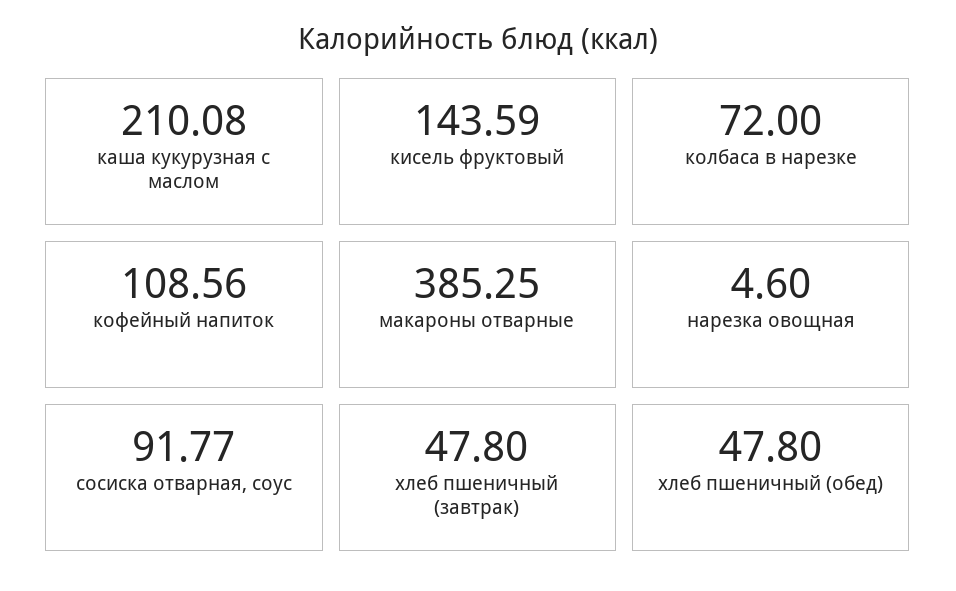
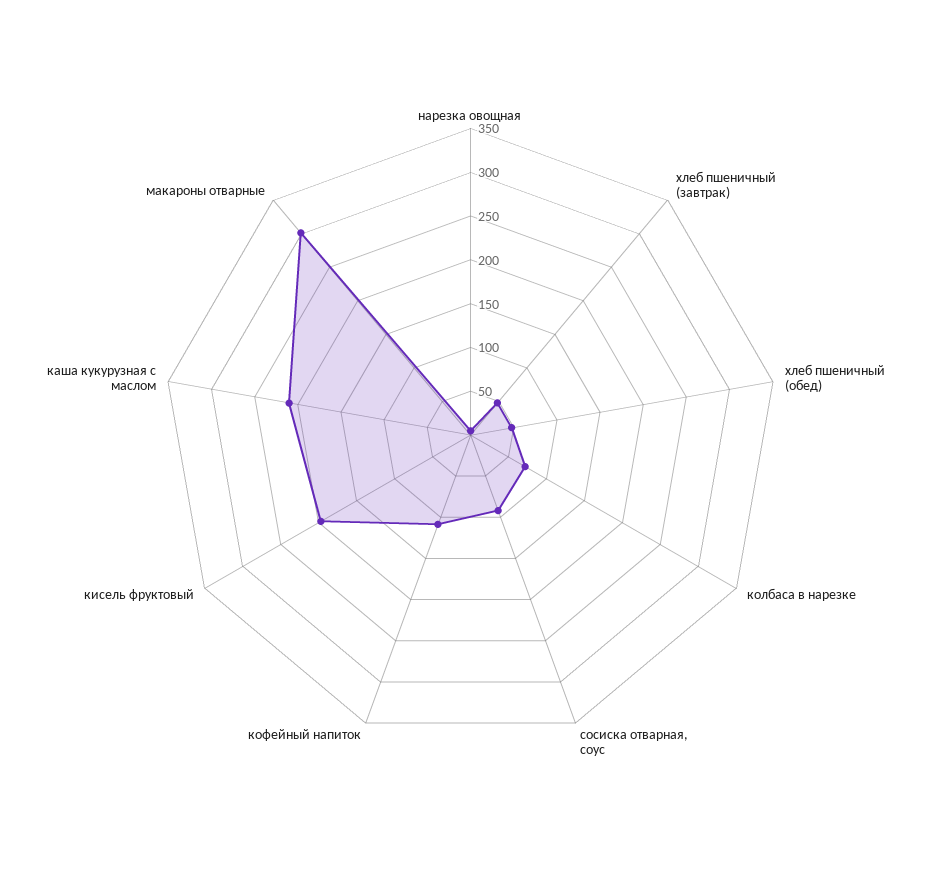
  {
    "каша кукурузная с маслом": 210.08,
-   "кисель фруктовый": 143.59,
+   "кисель фруктовый": 200,
    "колбаса в нарезке": 72,
    "кофейный напиток": 108.56,
-   "макароны отварные": 385.25,
+   "макароны отварные": 300,
    "нарезка овощная": 4.6,
    "сосиска отварная, соус": 91.77,
    "хлеб пшеничный (завтрак)": 47.8,
    "хлеб пшеничный (обед)": 47.8
  }

